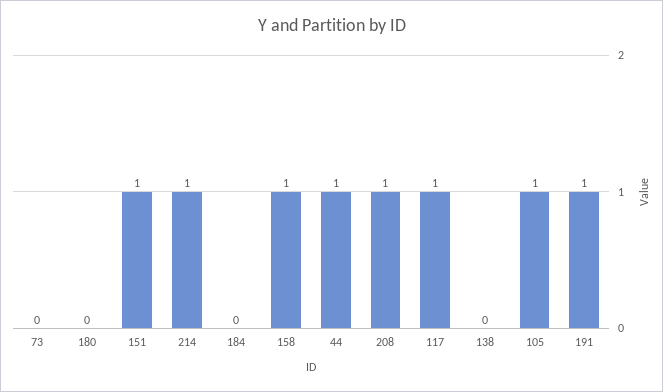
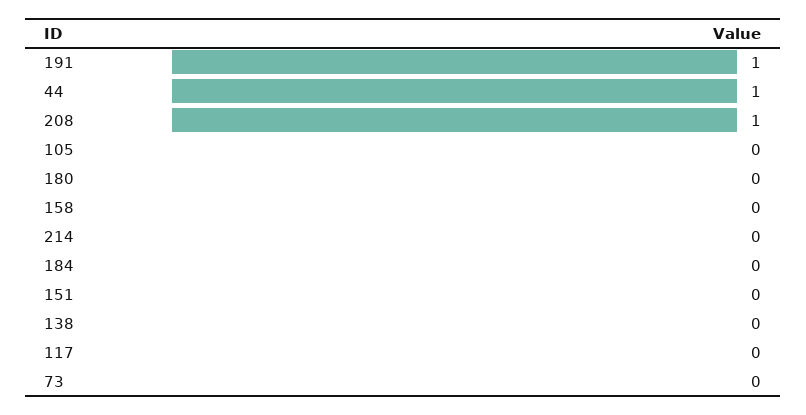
  {
    "73": 0,
    "180": 0,
-   "151": 1,
+   "151": 0,
-   "214": 1,
+   "214": 0,
    "184": 0,
-   "158": 1,
+   "158": 0,
    "44": 1,
    "208": 1,
-   "117": 1,
+   "117": 0,
    "138": 0,
-   "105": 1,
+   "105": 0,
    "191": 1
  }

